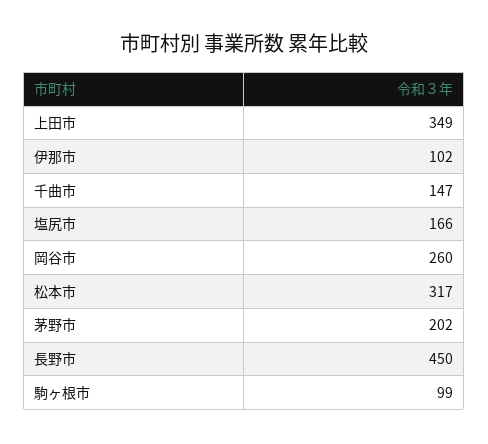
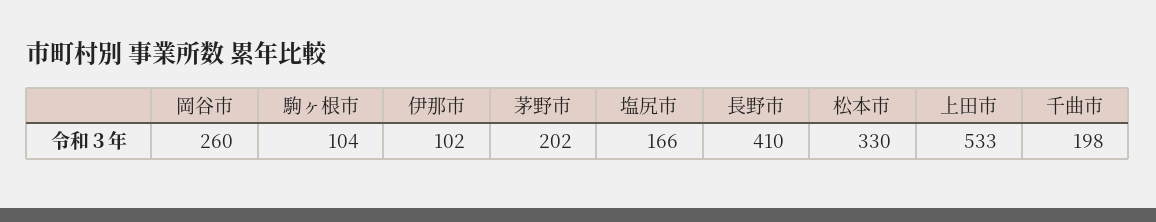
  {
-   "上田市": 349,
+   "上田市": 533,
    "伊那市": 102,
-   "千曲市": 147,
+   "千曲市": 198,
    "塩尻市": 166,
    "岡谷市": 260,
-   "松本市": 317,
+   "松本市": 330,
    "茅野市": 202,
-   "長野市": 450,
+   "長野市": 410,
-   "駒ヶ根市": 99
+   "駒ヶ根市": 104
  }

